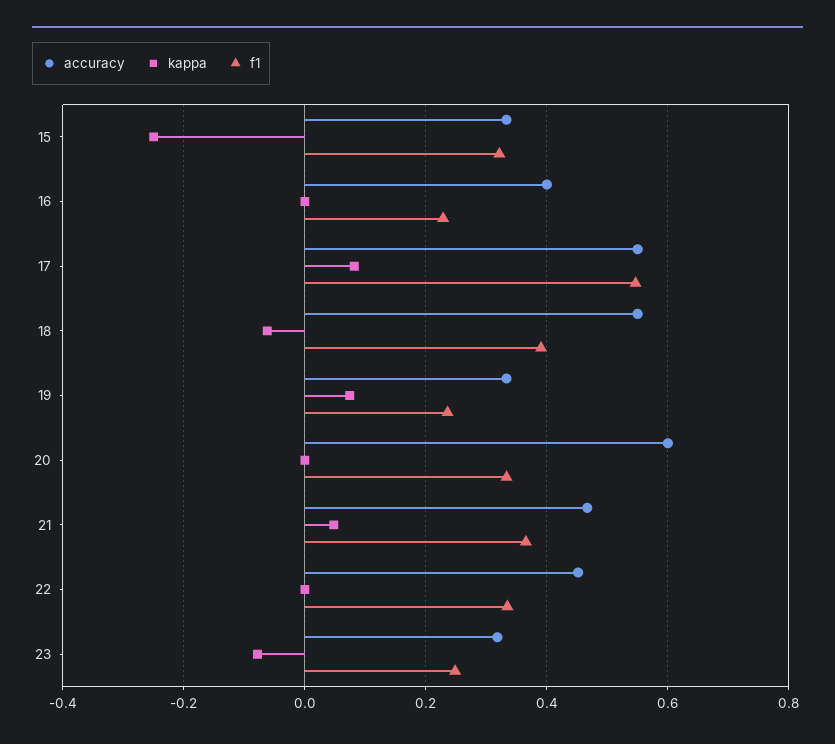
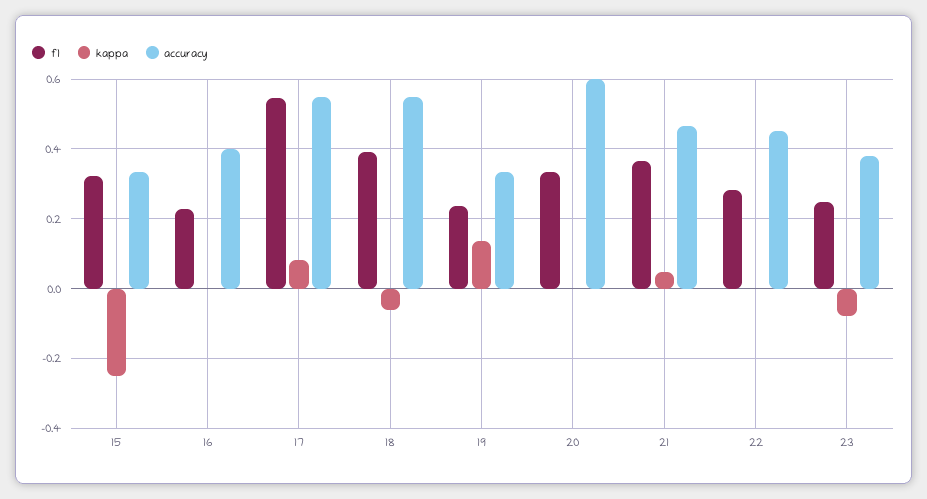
  {
    "accuracy": {
      "15": 0.34,
      "16": 0.4,
      "17": 0.56,
      "18": 0.56,
      "19": 0.34,
      "20": 0.6,
      "21": 0.46,
      "22": 0.46,
-     "23": 0.32
+     "23": 0.38
    },
    "kappa": {
      "15": -0.26,
      "16": 0,
      "17": 0.08,
      "18": -0.06,
-     "19": 0.08,
+     "19": 0.14,
      "20": 0,
      "21": 0.04,
      "22": 0,
      "23": -0.08
    },
    "f1": {
      "15": 0.32,
      "16": 0.22,
      "17": 0.54,
      "18": 0.4,
      "19": 0.24,
      "20": 0.34,
      "21": 0.36,
-     "22": 0.34,
+     "22": 0.28,
      "23": 0.24
    }
  }

